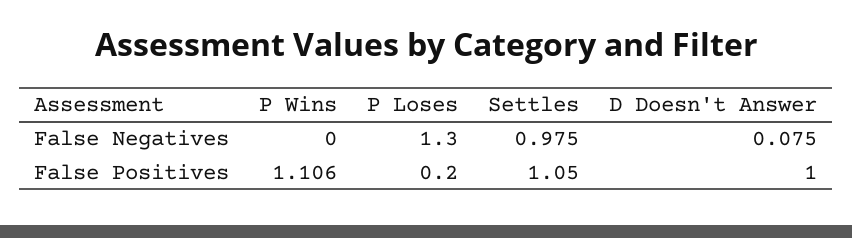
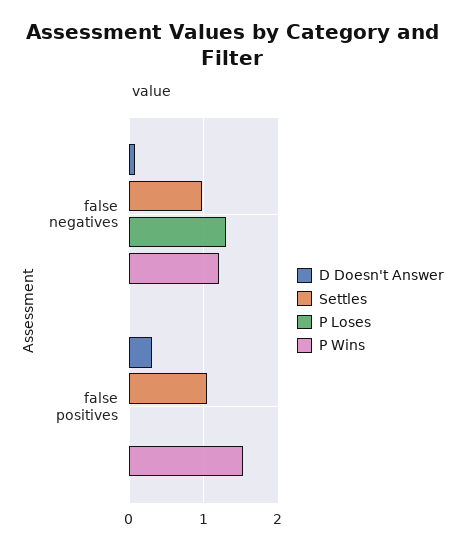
  {
    "P Wins": {
-     "False Negatives": 0,
+     "False Negatives": 1.2,
-     "False Positives": 1.106
+     "False Positives": 1.5
    },
    "P Loses": {
      "False Negatives": 1.3,
-     "False Positives": 0.2
+     "False Positives": 0
    },
    "Settles": {
      "False Negatives": 0.975,
      "False Positives": 1.05
    },
    "D Doesn't Answer": {
      "False Negatives": 0.075,
-     "False Positives": 1
+     "False Positives": 0.3
    }
  }

